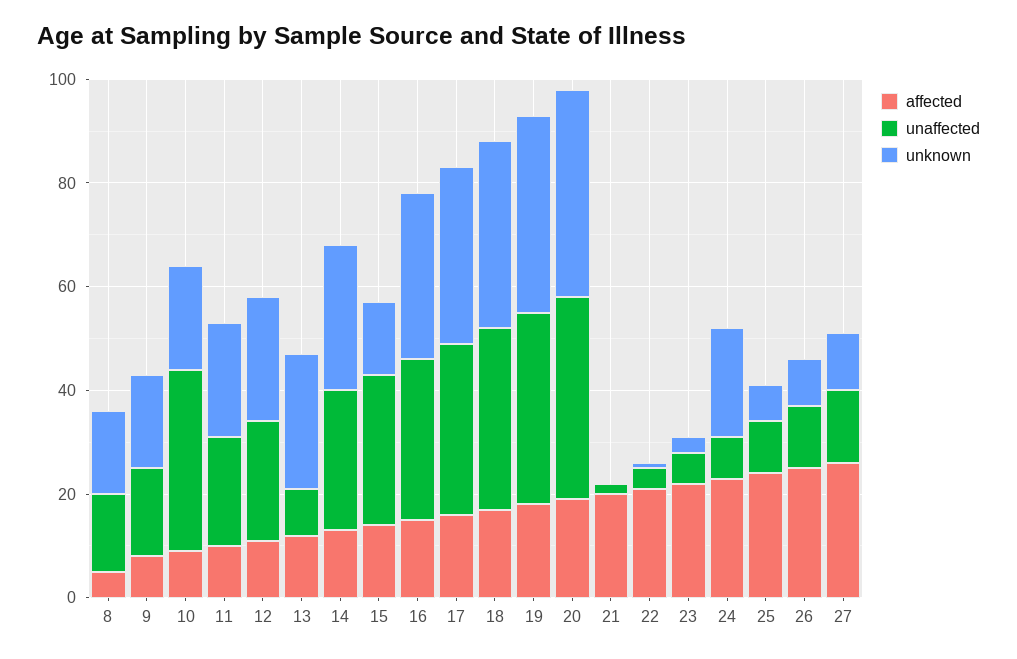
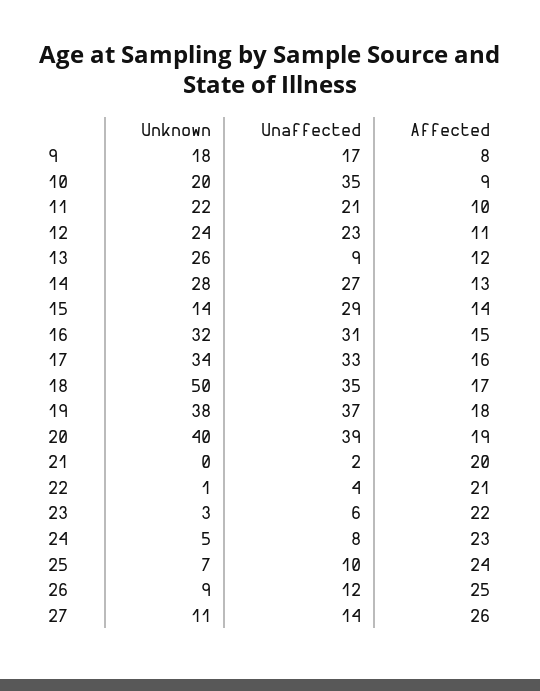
  {
    "affected": {
-     "8": 5,
      "9": 8,
      "10": 9,
      "11": 10,
      "12": 11,
      "13": 12,
      "14": 13,
      "15": 14,
      "16": 15,
      "17": 16,
      "18": 17,
      "19": 18,
      "20": 19,
      "21": 20,
      "22": 21,
      "23": 22,
      "24": 23,
      "25": 24,
      "26": 25,
      "27": 26
    },
    "unaffected": {
-     "8": 15,
      "9": 17,
      "10": 35,
      "11": 21,
      "12": 23,
      "13": 9,
      "14": 27,
      "15": 29,
      "16": 31,
      "17": 33,
      "18": 35,
      "19": 37,
      "20": 39,
      "21": 2,
      "22": 4,
      "23": 6,
      "24": 8,
      "25": 10,
      "26": 12,
      "27": 14
    },
    "unknown": {
-     "8": 15,
      "9": 18,
      "10": 20,
      "11": 22,
      "12": 24,
      "13": 26,
      "14": 28,
      "15": 14,
      "16": 32,
      "17": 34,
-     "18": 35,
+     "18": 50,
      "19": 38,
      "20": 40,
      "21": 0,
      "22": 1,
      "23": 3,
-     "24": 20,
+     "24": 5,
      "25": 7,
      "26": 9,
      "27": 11
    }
  }

